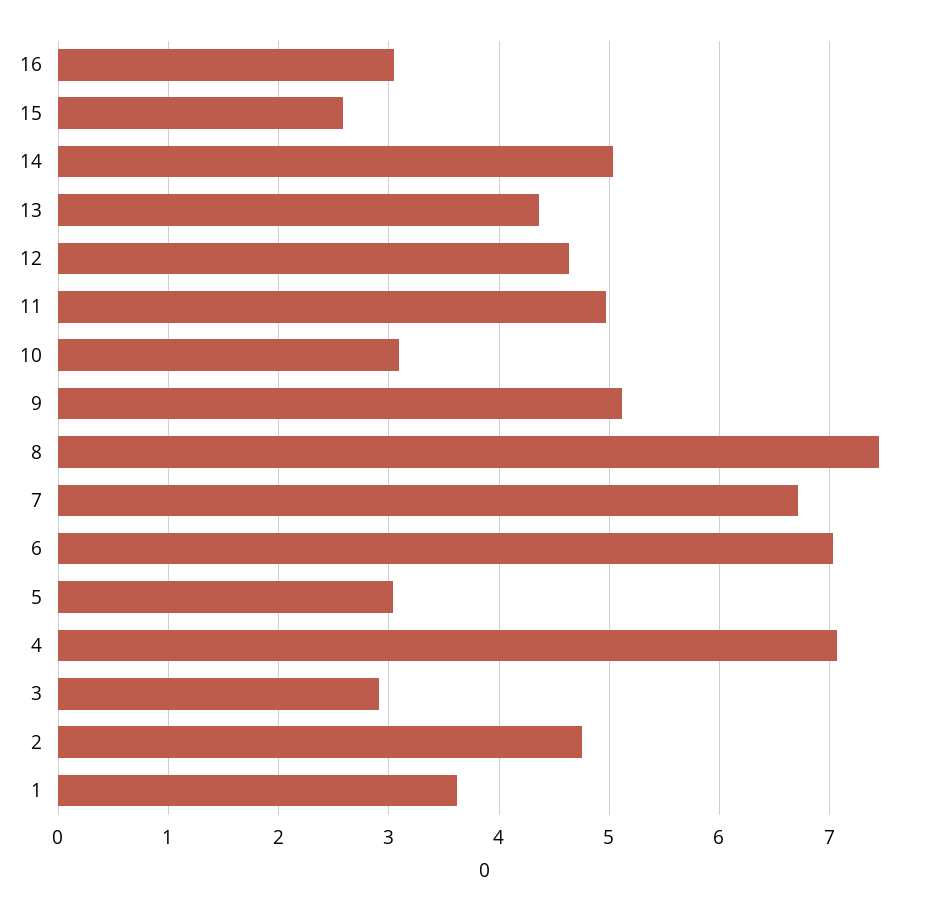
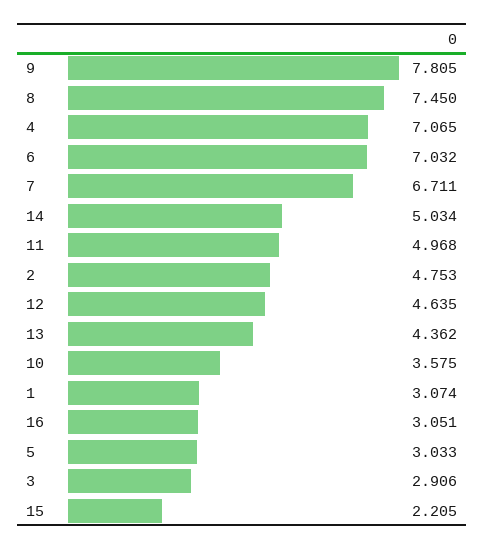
  {
    "16": 3.051,
-   "15": 2.6,
+   "15": 2.205,
    "14": 5.034,
    "13": 4.362,
    "12": 4.635,
    "11": 4.968,
-   "10": 3.1,
+   "10": 3.575,
-   "9": 5.1,
+   "9": 7.805,
    "8": 7.45,
    "7": 6.711,
    "6": 7.032,
    "5": 3.033,
    "4": 7.065,
    "3": 2.906,
    "2": 4.753,
-   "1": 3.6
+   "1": 3.074
  }

